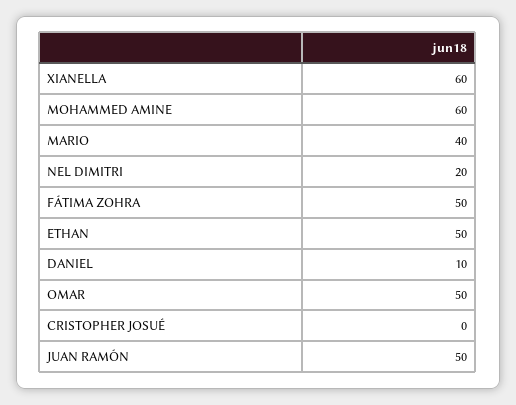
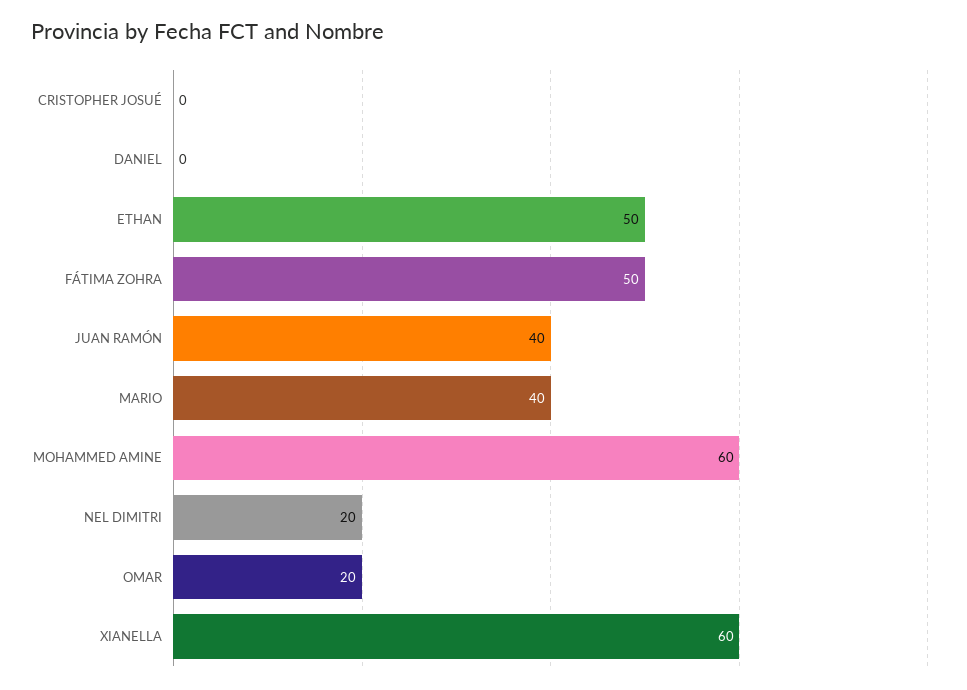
  {
    "XIANELLA": 60,
    "MOHAMMED AMINE": 60,
    "MARIO": 40,
    "NEL DIMITRI": 20,
    "FÁTIMA ZOHRA": 50,
    "ETHAN": 50,
-   "DANIEL": 10,
+   "DANIEL": 0,
-   "OMAR": 50,
+   "OMAR": 20,
    "CRISTOPHER JOSUÉ": 0,
-   "JUAN RAMÓN": 50
+   "JUAN RAMÓN": 40
  }

